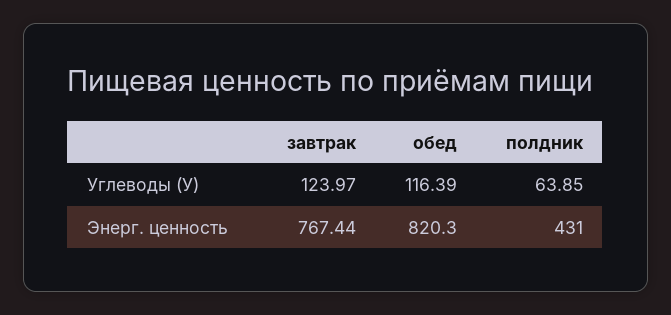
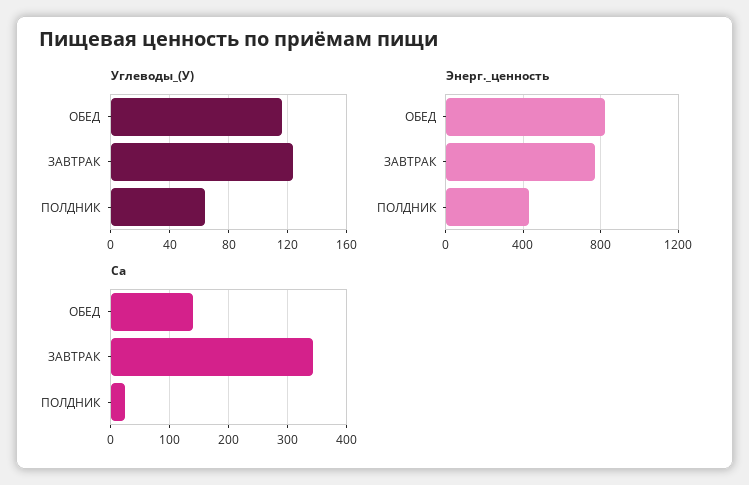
  {
    "Углеводы (У)": {
      "завтрак": 123.97,
      "обед": 116.39,
      "полдник": 63.85
    },
    "Энерг. ценность": {
      "завтрак": 767.44,
      "обед": 820.3,
      "полдник": 431
-   }
+   },
+   "Ca": {
+     "обед": 140,
+     "завтрак": 340,
+     "полдник": 20
+   }
  }

